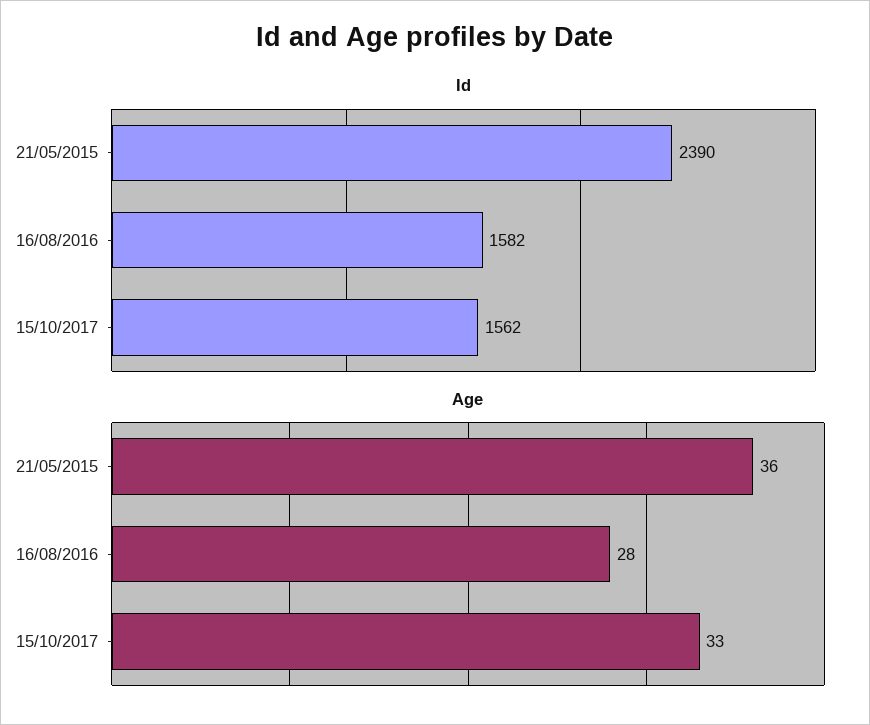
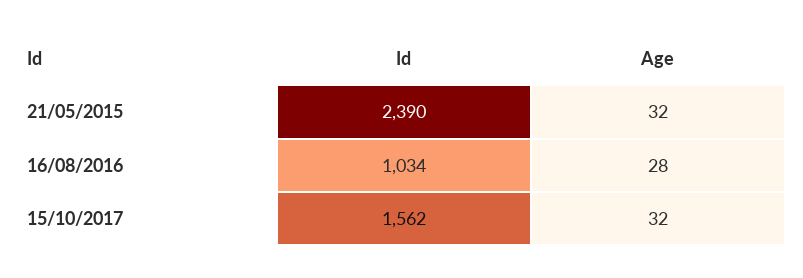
  {
    "Id": {
      "21/05/2015": 2390,
-     "16/08/2016": 1582,
+     "16/08/2016": 1034,
      "15/10/2017": 1562
    },
    "Age": {
-     "21/05/2015": 36,
+     "21/05/2015": 32,
      "16/08/2016": 28,
-     "15/10/2017": 33
+     "15/10/2017": 32
    }
  }

